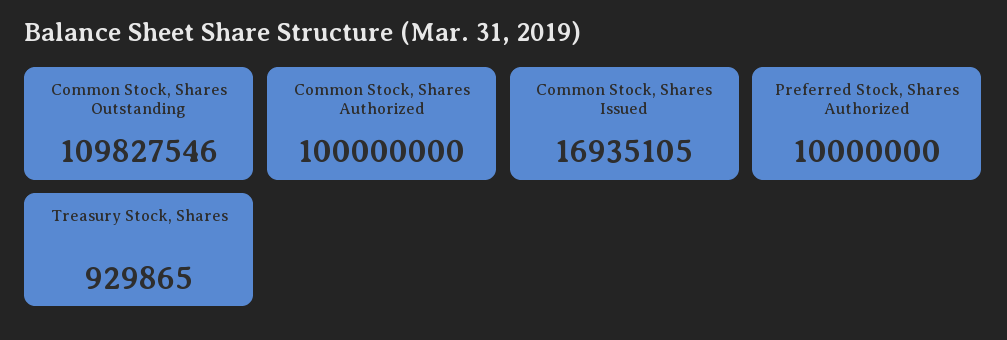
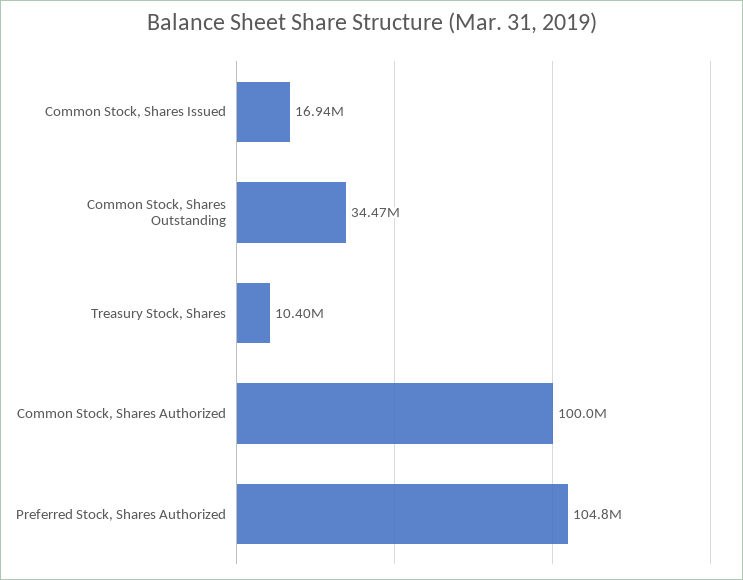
  {
-   "Common Stock, Shares Outstanding": 109827546,
+   "Common Stock, Shares Outstanding": 34470000,
    "Common Stock, Shares Authorized": 100000000,
    "Common Stock, Shares Issued": 16935105,
-   "Preferred Stock, Shares Authorized": 10000000,
+   "Preferred Stock, Shares Authorized": 104800000,
-   "Treasury Stock, Shares": 929865
+   "Treasury Stock, Shares": 10400000
  }

